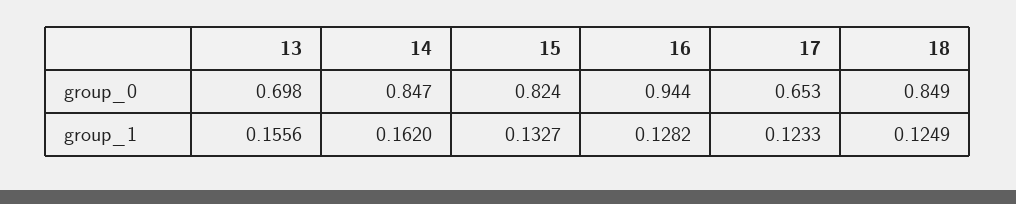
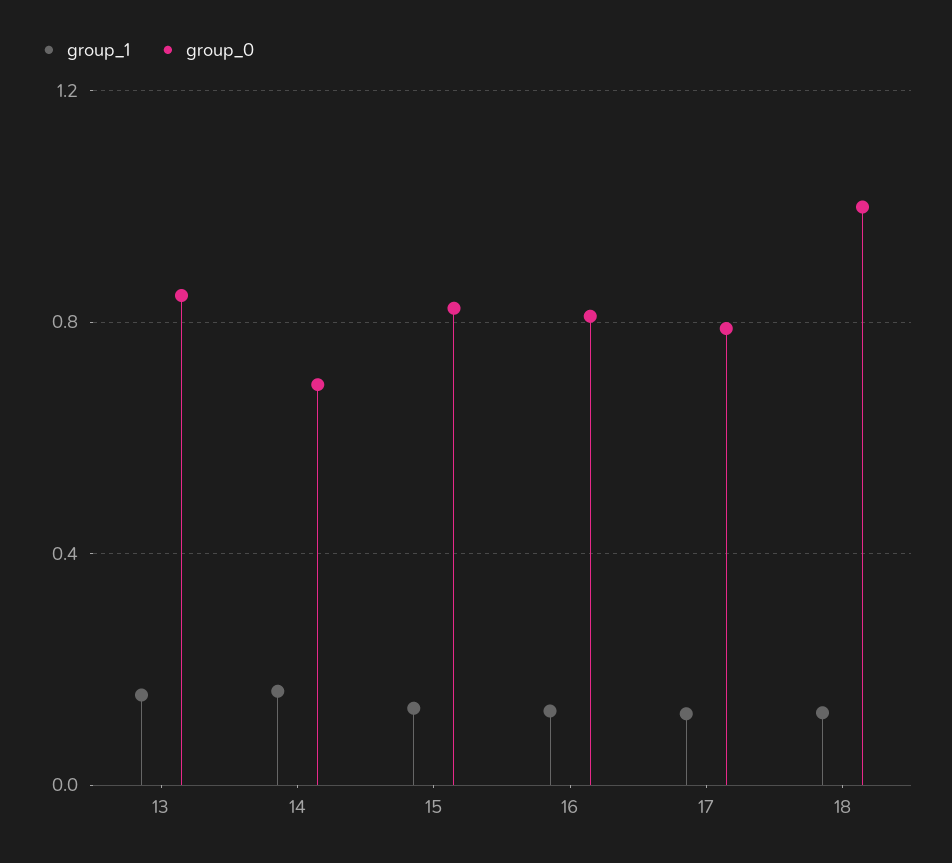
  {
    "group_0": {
-     "13": 0.698,
+     "13": 0.85,
-     "14": 0.847,
+     "14": 0.7,
      "15": 0.824,
-     "16": 0.944,
+     "16": 0.8,
-     "17": 0.653,
+     "17": 0.8,
-     "18": 0.849
+     "18": 1
    },
    "group_1": {
      "13": 0.1556,
      "14": 0.162,
      "15": 0.1327,
      "16": 0.1282,
      "17": 0.1233,
      "18": 0.1249
    }
  }

